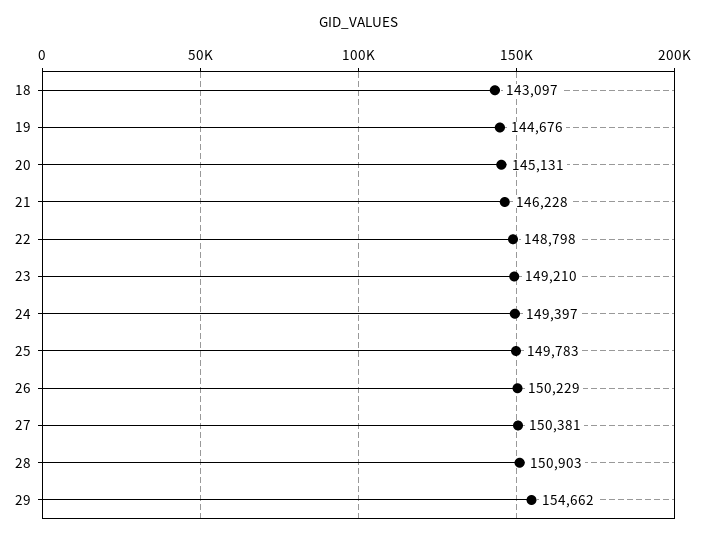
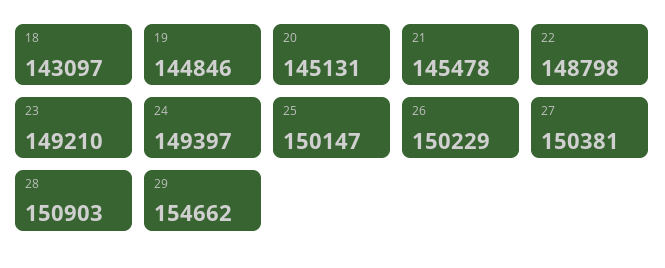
  {
    "18": 143097,
-   "19": 144676,
+   "19": 144846,
    "20": 145131,
-   "21": 146228,
+   "21": 145478,
    "22": 148798,
    "23": 149210,
    "24": 149397,
-   "25": 149783,
+   "25": 150147,
    "26": 150229,
    "27": 150381,
    "28": 150903,
    "29": 154662
  }

